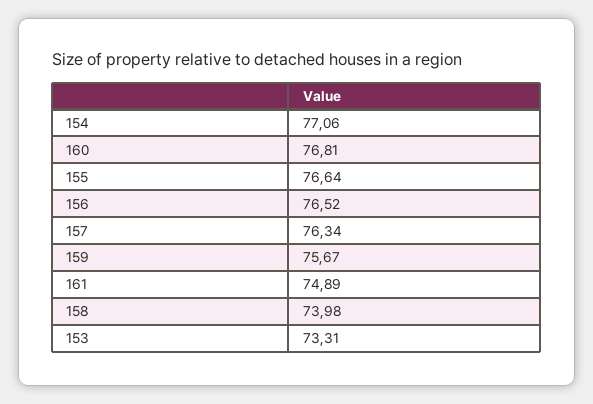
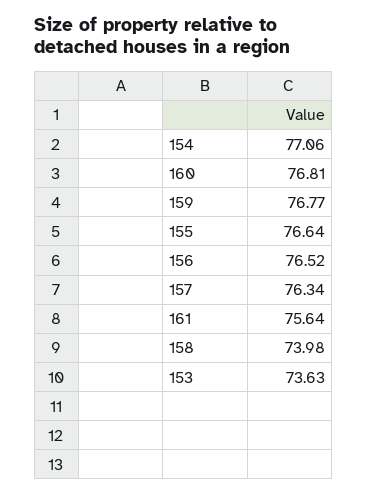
  {
    "154": 77.06,
    "160": 76.81,
    "155": 76.64,
    "156": 76.52,
    "157": 76.34,
-   "159": 75.67,
+   "159": 76.77,
-   "161": 74.89,
+   "161": 75.64,
    "158": 73.98,
-   "153": 73.31
+   "153": 73.63
  }

